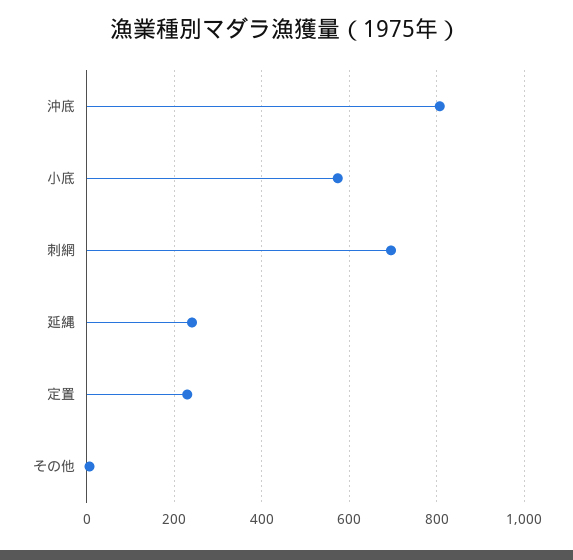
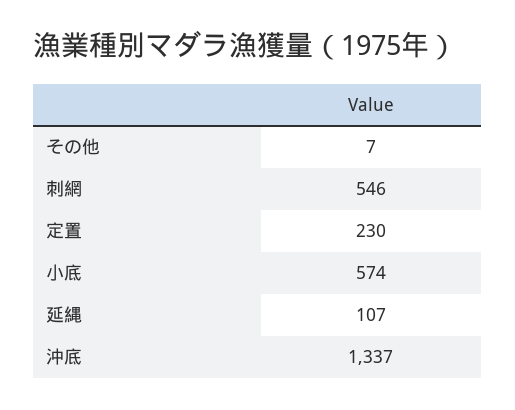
  {
-   "沖底": 800,
+   "沖底": 1337,
    "小底": 574,
-   "刺網": 700,
+   "刺網": 546,
-   "延縄": 240,
+   "延縄": 107,
    "定置": 230,
    "その他": 7
  }

